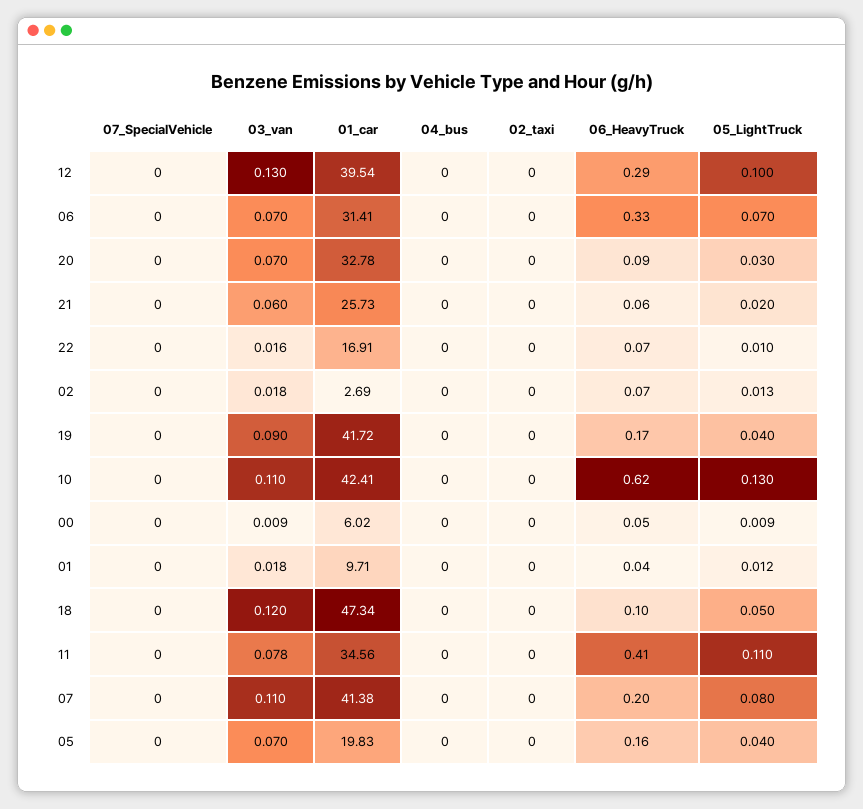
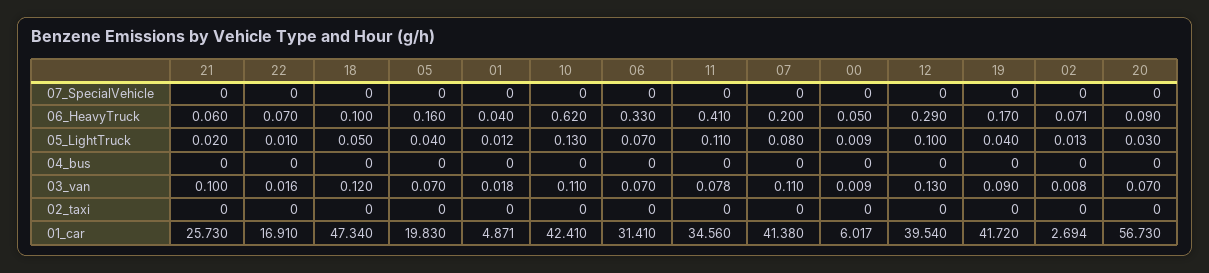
  {
    "07_SpecialVehicle": {
      "12": 0,
      "06": 0,
      "20": 0,
      "21": 0,
      "22": 0,
      "02": 0,
      "19": 0,
      "10": 0,
      "00": 0,
      "01": 0,
      "18": 0,
      "11": 0,
      "07": 0,
      "05": 0
    },
    "03_van": {
      "12": 0.13,
      "06": 0.07,
      "20": 0.07,
-     "21": 0.06,
+     "21": 0.1,
      "22": 0.016,
-     "02": 0.018,
+     "02": 0.008,
      "19": 0.09,
      "10": 0.11,
      "00": 0.009,
      "01": 0.018,
      "18": 0.12,
      "11": 0.078,
      "07": 0.11,
      "05": 0.07
    },
    "01_car": {
      "12": 39.54,
      "06": 31.41,
-     "20": 32.78,
+     "20": 56.73,
      "21": 25.73,
      "22": 16.91,
      "02": 2.694,
      "19": 41.72,
      "10": 42.41,
      "00": 6.017,
-     "01": 9.71,
+     "01": 4.871,
      "18": 47.34,
      "11": 34.56,
      "07": 41.38,
      "05": 19.83
    },
    "04_bus": {
      "12": 0,
      "06": 0,
      "20": 0,
      "21": 0,
      "22": 0,
      "02": 0,
      "19": 0,
      "10": 0,
      "00": 0,
      "01": 0,
      "18": 0,
      "11": 0,
      "07": 0,
      "05": 0
    },
    "02_taxi": {
      "12": 0,
      "06": 0,
      "20": 0,
      "21": 0,
      "22": 0,
      "02": 0,
      "19": 0,
      "10": 0,
      "00": 0,
      "01": 0,
      "18": 0,
      "11": 0,
      "07": 0,
      "05": 0
    },
    "06_HeavyTruck": {
      "12": 0.29,
      "06": 0.33,
      "20": 0.09,
      "21": 0.06,
      "22": 0.07,
      "02": 0.071,
      "19": 0.17,
      "10": 0.62,
      "00": 0.05,
      "01": 0.04,
      "18": 0.1,
      "11": 0.41,
      "07": 0.2,
      "05": 0.16
    },
    "05_LightTruck": {
      "12": 0.1,
      "06": 0.07,
      "20": 0.03,
      "21": 0.02,
      "22": 0.01,
      "02": 0.013,
      "19": 0.04,
      "10": 0.13,
      "00": 0.009,
      "01": 0.012,
      "18": 0.05,
      "11": 0.11,
      "07": 0.08,
      "05": 0.04
    }
  }

